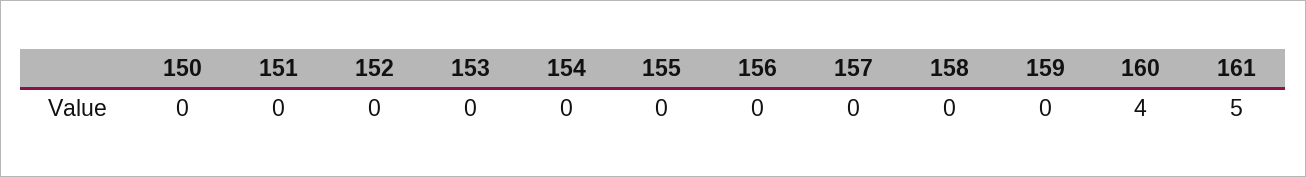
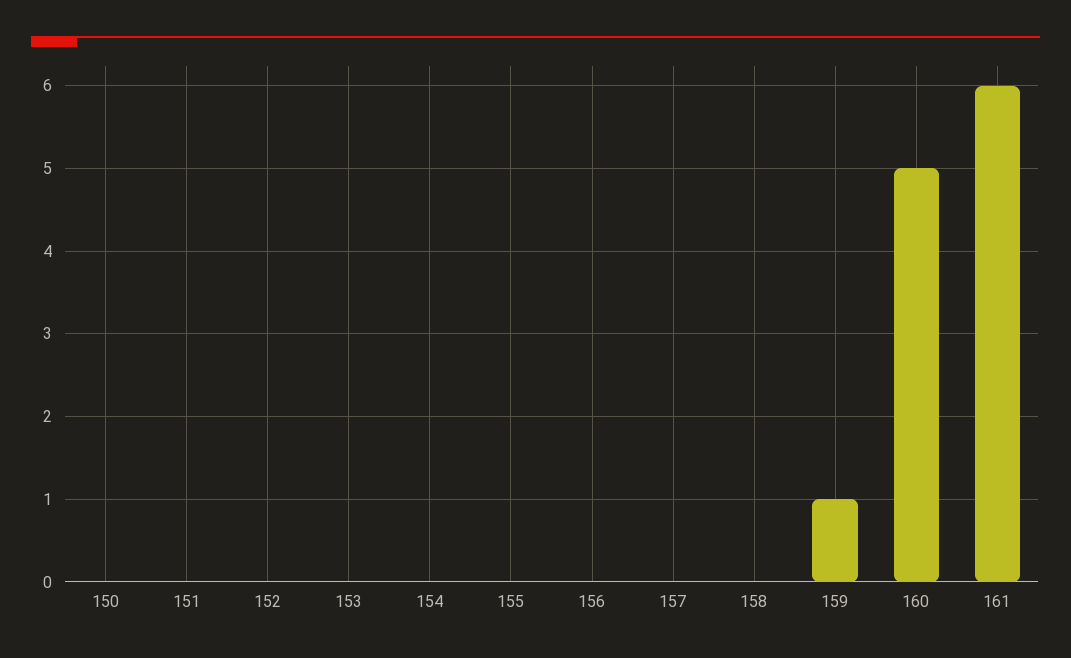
  {
    "150": 0,
    "151": 0,
    "152": 0,
    "153": 0,
    "154": 0,
    "155": 0,
    "156": 0,
    "157": 0,
    "158": 0,
-   "159": 0,
+   "159": 1,
-   "160": 4,
+   "160": 5,
-   "161": 5
+   "161": 6
  }

